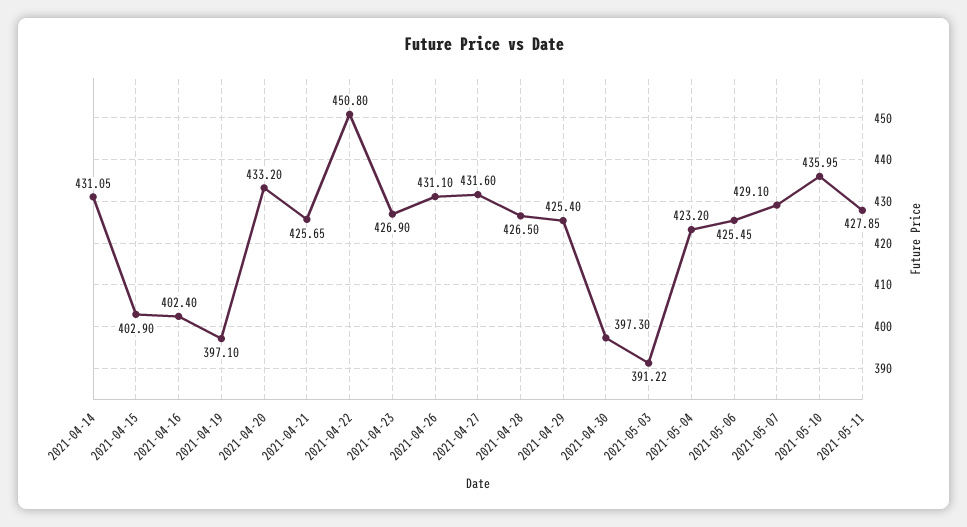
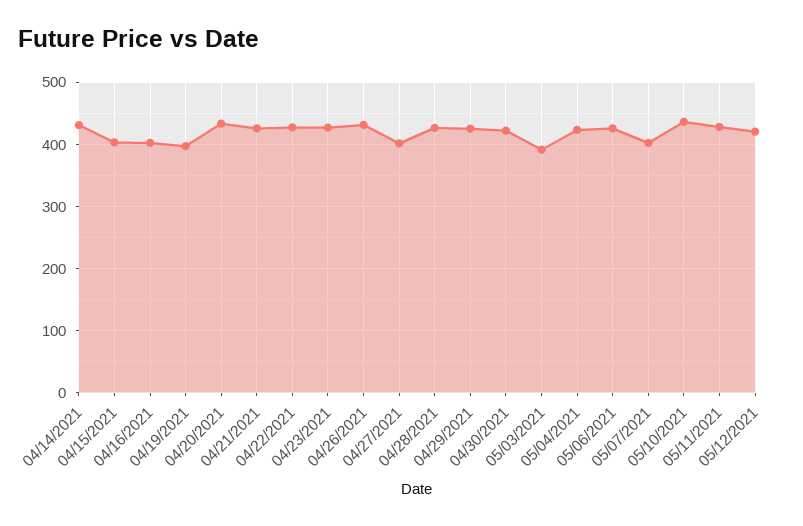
  {
    "2021-04-14": 431.05,
    "2021-04-15": 402.9,
    "2021-04-16": 402.4,
    "2021-04-19": 397.1,
    "2021-04-20": 433.2,
    "2021-04-21": 425.65,
-   "2021-04-22": 450.8,
+   "2021-04-22": 430,
    "2021-04-23": 426.9,
    "2021-04-26": 431.1,
-   "2021-04-27": 431.6,
+   "2021-04-27": 400,
    "2021-04-28": 426.5,
    "2021-04-29": 425.4,
-   "2021-04-30": 397.3,
+   "2021-04-30": 420,
    "2021-05-03": 391.22,
    "2021-05-04": 423.2,
    "2021-05-06": 425.45,
-   "2021-05-07": 429.1,
+   "2021-05-07": 400,
    "2021-05-10": 435.95,
-   "2021-05-11": 427.85
+   "2021-05-11": 427.85,
+   "05/12/2021": 420
  }

